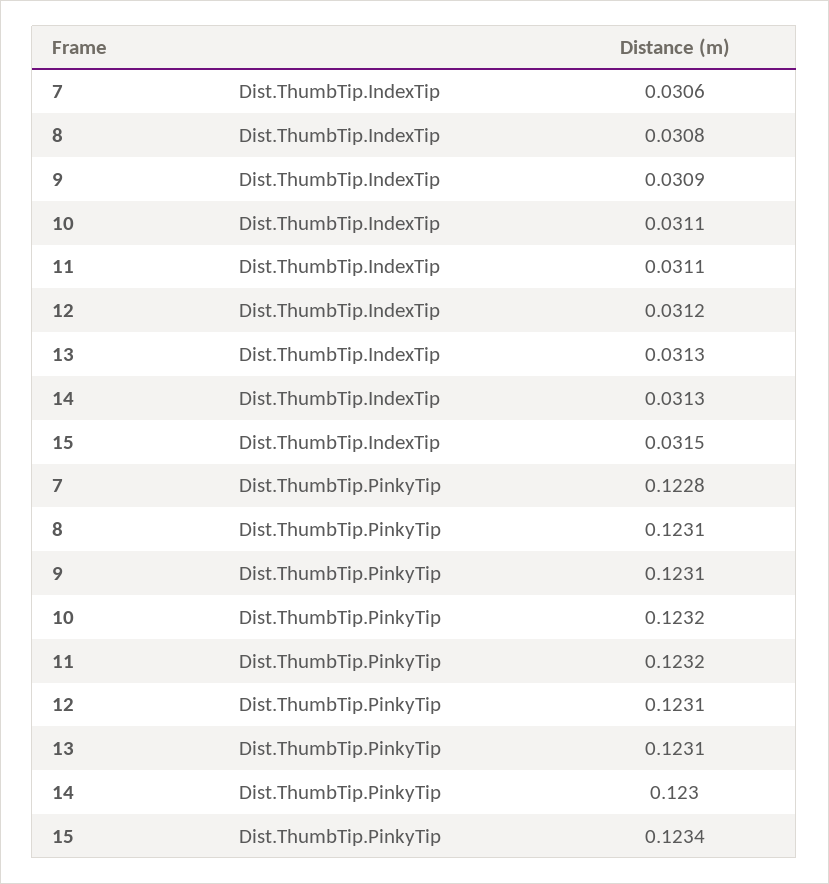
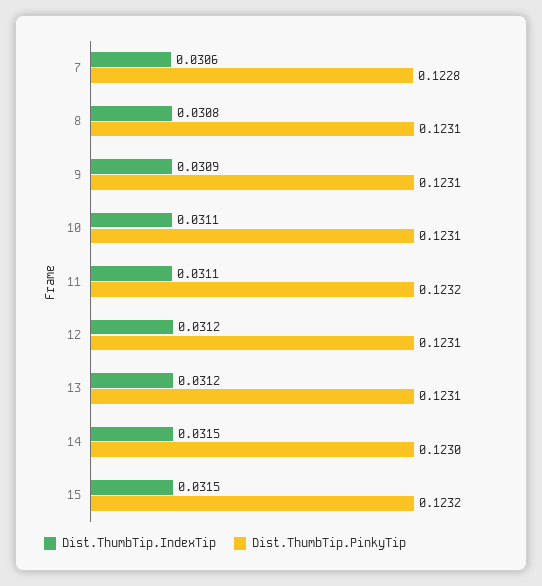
  {
    "Dist.ThumbTip.IndexTip": {
      "7": 0.0306,
      "8": 0.0308,
      "9": 0.0309,
      "10": 0.0311,
      "11": 0.0311,
      "12": 0.0312,
-     "13": 0.0313,
+     "13": 0.0312,
-     "14": 0.0313,
+     "14": 0.0315,
      "15": 0.0315
    },
    "Dist.ThumbTip.PinkyTip": {
      "7": 0.1228,
      "8": 0.1231,
      "9": 0.1231,
-     "10": 0.1232,
+     "10": 0.1231,
      "11": 0.1232,
      "12": 0.1231,
      "13": 0.1231,
      "14": 0.123,
-     "15": 0.1234
+     "15": 0.1232
    }
  }

